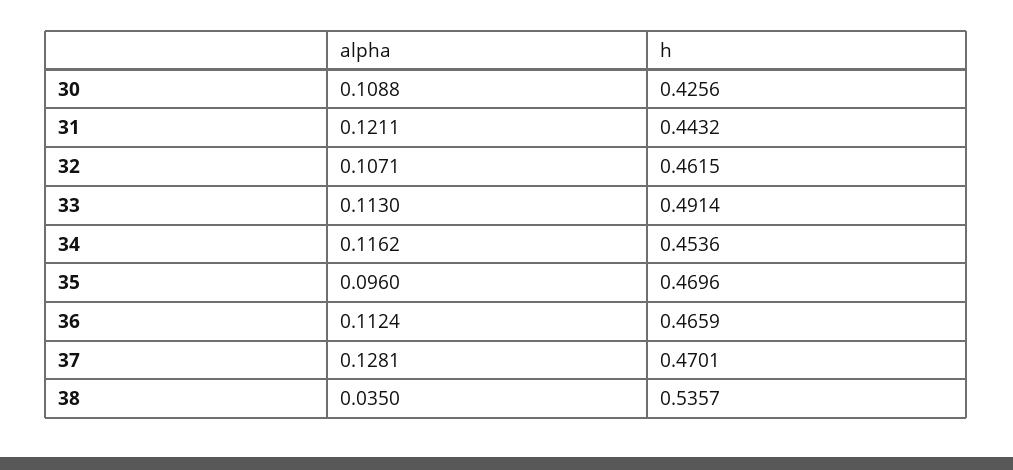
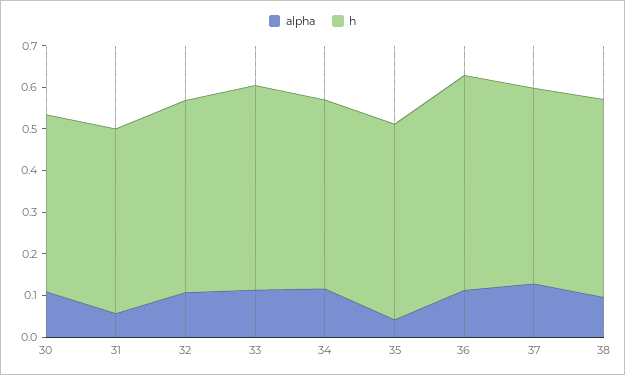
  {
    "alpha": {
      "30": 0.1088,
-     "31": 0.1211,
+     "31": 0.06,
      "32": 0.1071,
      "33": 0.113,
      "34": 0.1162,
-     "35": 0.096,
+     "35": 0.04,
      "36": 0.1124,
      "37": 0.1281,
-     "38": 0.035
+     "38": 0.1
    },
    "h": {
      "30": 0.4256,
      "31": 0.4432,
      "32": 0.4615,
      "33": 0.4914,
      "34": 0.4536,
      "35": 0.4696,
-     "36": 0.4659,
+     "36": 0.52,
      "37": 0.4701,
-     "38": 0.5357
+     "38": 0.48
    }
  }

